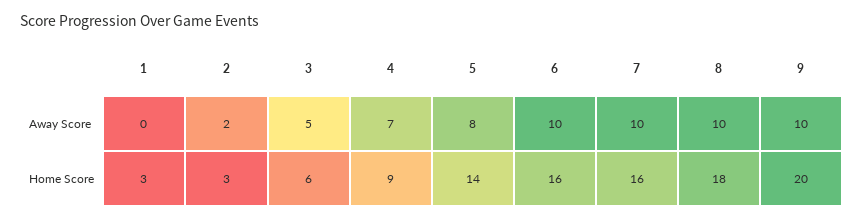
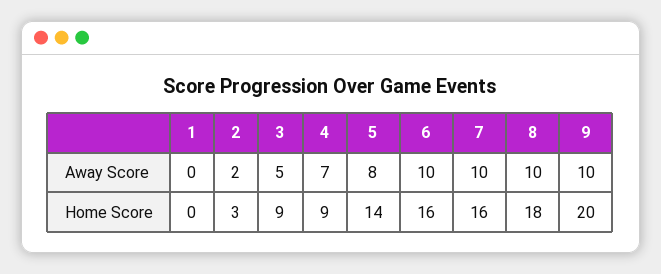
  {
    "1": {
      "Away Score": 0,
-     "Home Score": 3
+     "Home Score": 0
    },
    "2": {
      "Away Score": 2,
      "Home Score": 3
    },
    "3": {
      "Away Score": 5,
-     "Home Score": 6
+     "Home Score": 9
    },
    "4": {
      "Away Score": 7,
      "Home Score": 9
    },
    "5": {
      "Away Score": 8,
      "Home Score": 14
    },
    "6": {
      "Away Score": 10,
      "Home Score": 16
    },
    "7": {
      "Away Score": 10,
      "Home Score": 16
    },
    "8": {
      "Away Score": 10,
      "Home Score": 18
    },
    "9": {
      "Away Score": 10,
      "Home Score": 20
    }
  }

